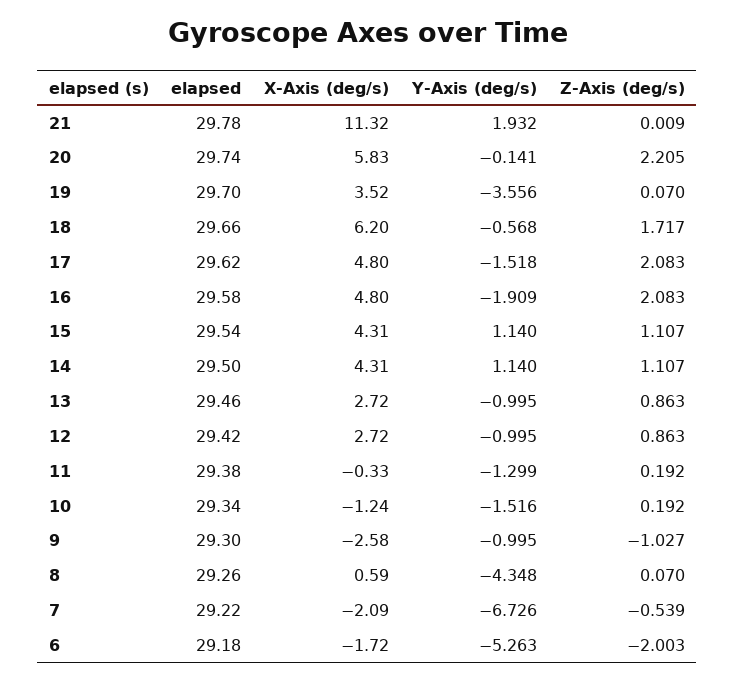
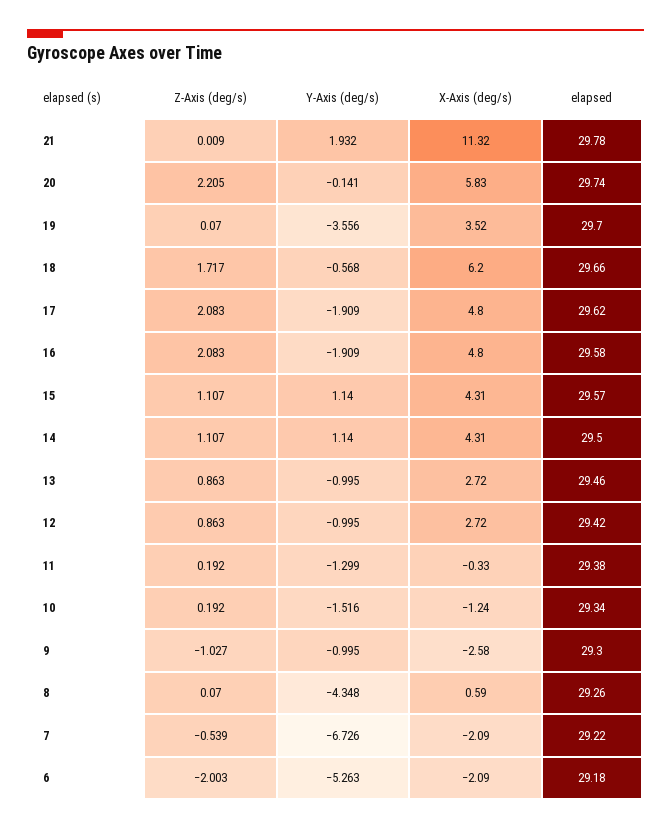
  {
    "elapsed": {
      "21": 29.78,
      "20": 29.74,
      "19": 29.7,
      "18": 29.66,
      "17": 29.62,
      "16": 29.58,
-     "15": 29.54,
+     "15": 29.57,
      "14": 29.5,
      "13": 29.46,
      "12": 29.42,
      "11": 29.38,
      "10": 29.34,
      "9": 29.3,
      "8": 29.26,
      "7": 29.22,
      "6": 29.18
    },
    "X-Axis (deg/s)": {
      "21": 11.32,
      "20": 5.83,
      "19": 3.52,
      "18": 6.2,
      "17": 4.8,
      "16": 4.8,
      "15": 4.31,
      "14": 4.31,
      "13": 2.72,
      "12": 2.72,
      "11": -0.33,
      "10": -1.24,
      "9": -2.58,
      "8": 0.59,
      "7": -2.09,
-     "6": -1.72
+     "6": -2.09
    },
    "Y-Axis (deg/s)": {
      "21": 1.932,
      "20": -0.141,
      "19": -3.556,
      "18": -0.568,
-     "17": -1.518,
+     "17": -1.909,
      "16": -1.909,
      "15": 1.14,
      "14": 1.14,
      "13": -0.995,
      "12": -0.995,
      "11": -1.299,
      "10": -1.516,
      "9": -0.995,
      "8": -4.348,
      "7": -6.726,
      "6": -5.263
    },
    "Z-Axis (deg/s)": {
      "21": 0.009,
      "20": 2.205,
      "19": 0.07,
      "18": 1.717,
      "17": 2.083,
      "16": 2.083,
      "15": 1.107,
      "14": 1.107,
      "13": 0.863,
      "12": 0.863,
      "11": 0.192,
      "10": 0.192,
      "9": -1.027,
      "8": 0.07,
      "7": -0.539,
      "6": -2.003
    }
  }

